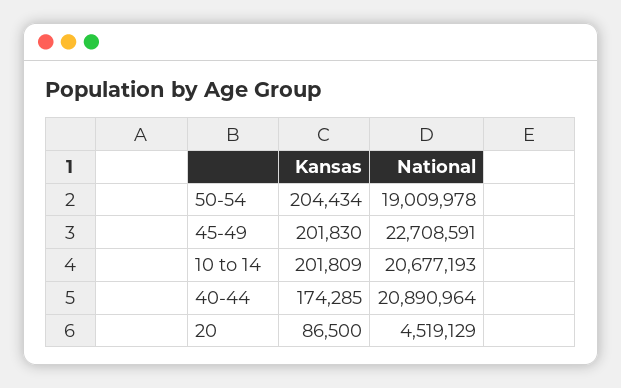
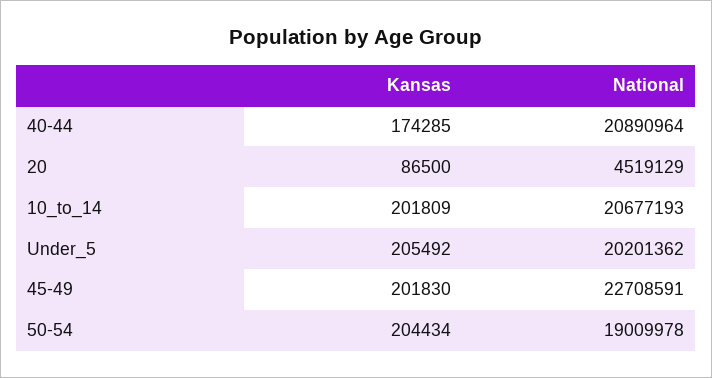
  {
    "Kansas": {
      "50-54": 204434,
      "45-49": 201830,
      "10 to 14": 201809,
      "40-44": 174285,
-     "20": 86500
+     "20": 86500,
+     "Under_5": 205492
    },
    "National": {
      "50-54": 19009978,
      "45-49": 22708591,
      "10 to 14": 20677193,
      "40-44": 20890964,
-     "20": 4519129
+     "20": 4519129,
+     "Under_5": 20201362
    }
  }

